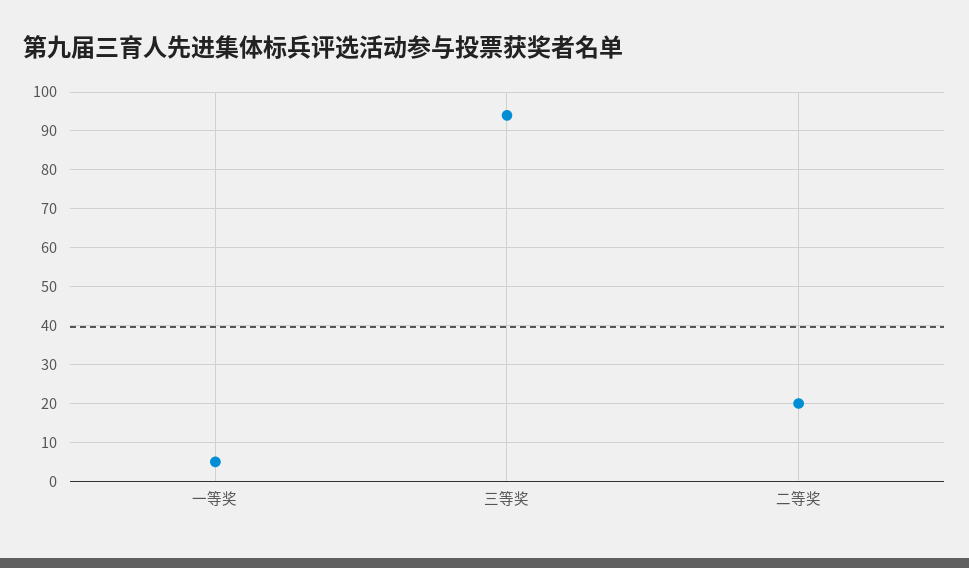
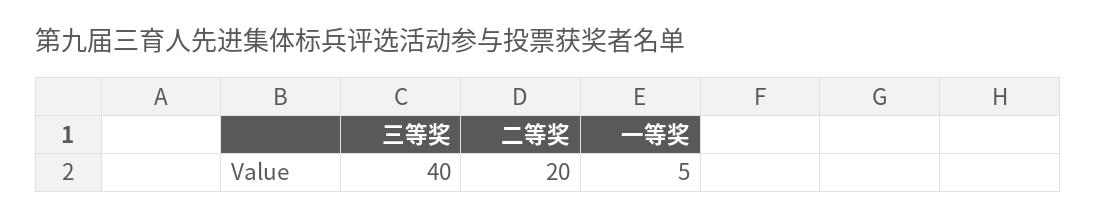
  {
    "一等奖": 5,
-   "三等奖": 95,
+   "三等奖": 40,
    "二等奖": 20
  }

